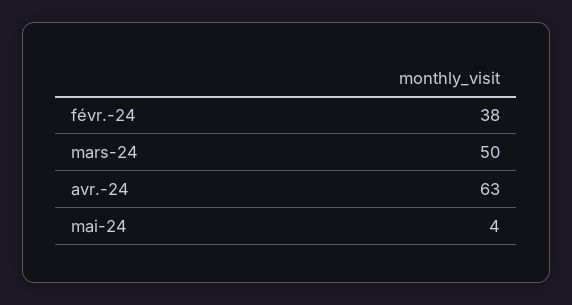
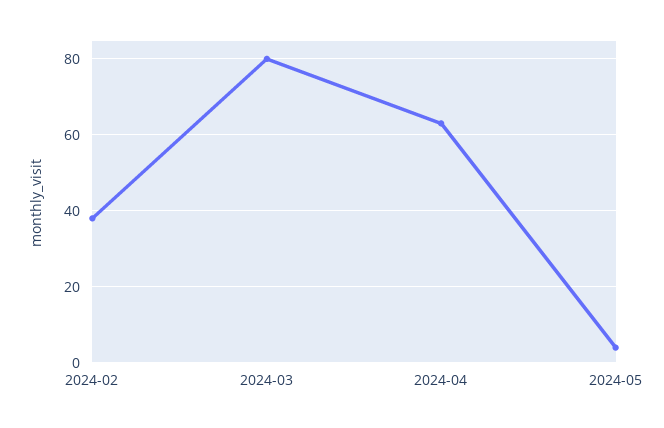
  {
    "févr.-24": 38,
-   "mars-24": 50,
+   "mars-24": 80,
    "avr.-24": 63,
    "mai-24": 4
  }

